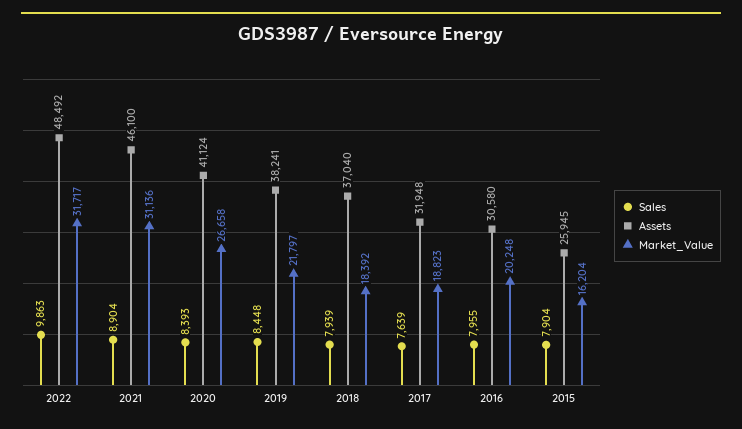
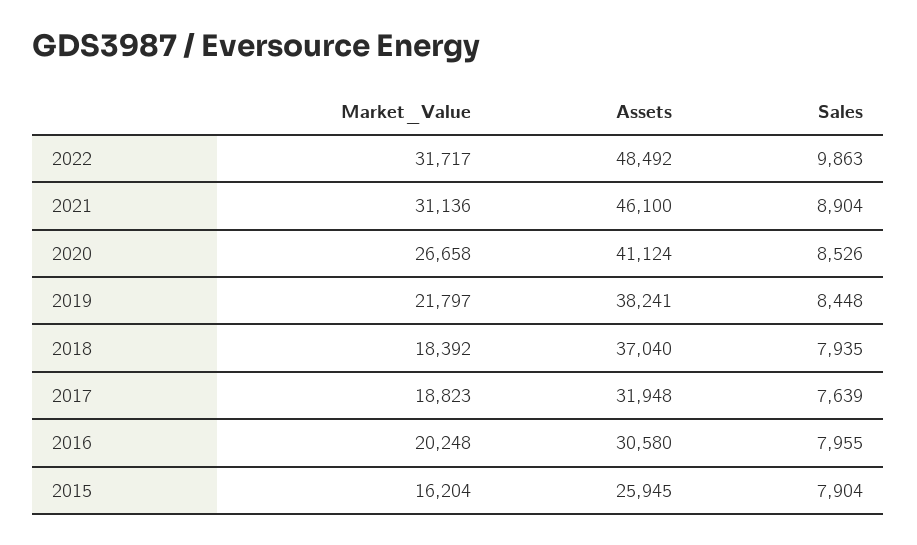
  {
    "Sales": {
      "2022": 9863,
      "2021": 8904,
-     "2020": 8393,
+     "2020": 8526,
      "2019": 8448,
-     "2018": 7939,
+     "2018": 7935,
      "2017": 7639,
      "2016": 7955,
      "2015": 7904
    },
    "Assets": {
      "2022": 48492,
      "2021": 46100,
      "2020": 41124,
      "2019": 38241,
      "2018": 37040,
      "2017": 31948,
      "2016": 30580,
      "2015": 25945
    },
    "Market_Value": {
      "2022": 31717,
      "2021": 31136,
      "2020": 26658,
      "2019": 21797,
      "2018": 18392,
      "2017": 18823,
      "2016": 20248,
      "2015": 16204
    }
  }

